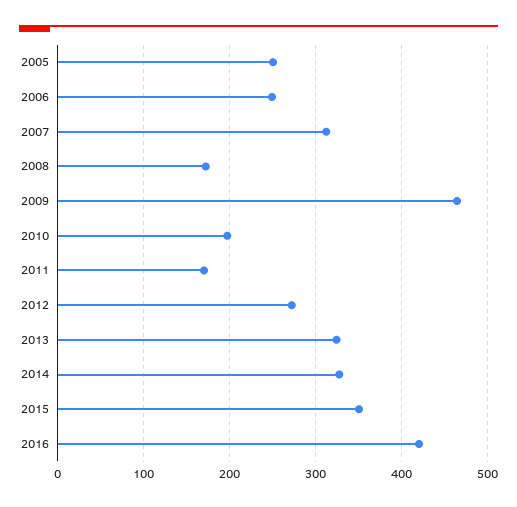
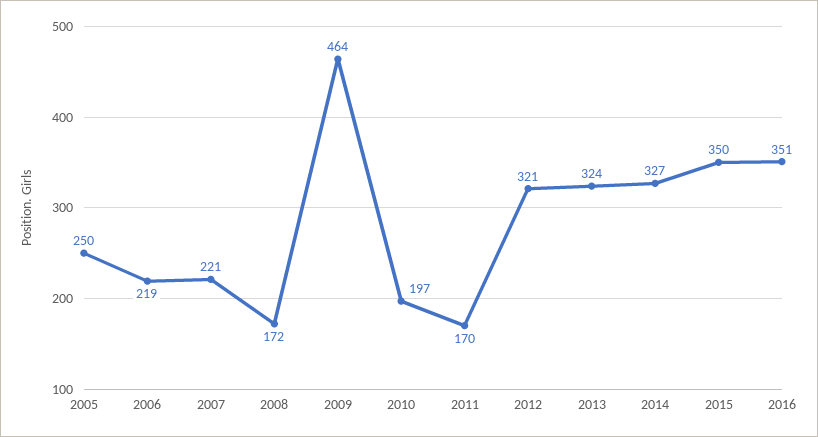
  {
    "2005": 250,
-   "2006": 250,
+   "2006": 219,
-   "2007": 310,
+   "2007": 221,
    "2008": 172,
    "2009": 464,
    "2010": 197,
    "2011": 170,
-   "2012": 270,
+   "2012": 321,
    "2013": 324,
    "2014": 327,
    "2015": 350,
-   "2016": 420
+   "2016": 351
  }

